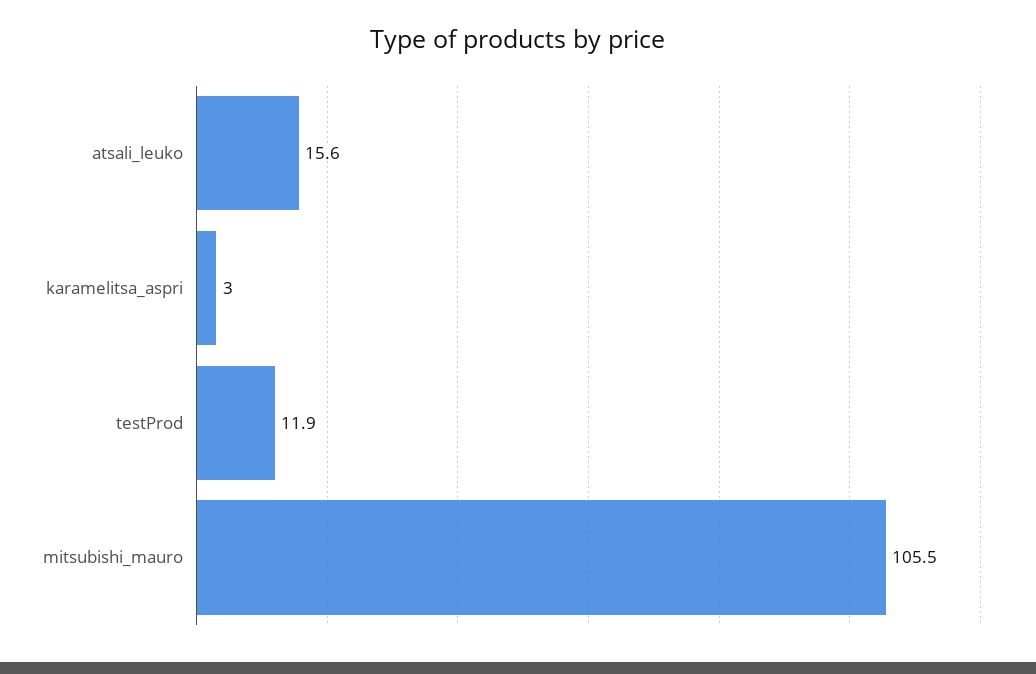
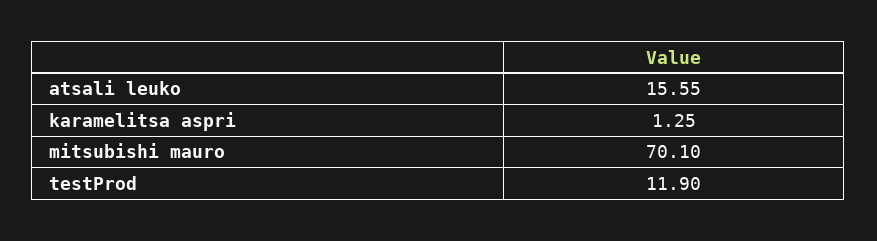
  {
    "atsali_leuko": 15.55,
-   "karamelitsa_aspri": 3,
+   "karamelitsa_aspri": 1.25,
    "testProd": 11.9,
-   "mitsubishi_mauro": 105.5
+   "mitsubishi_mauro": 70.1
  }

